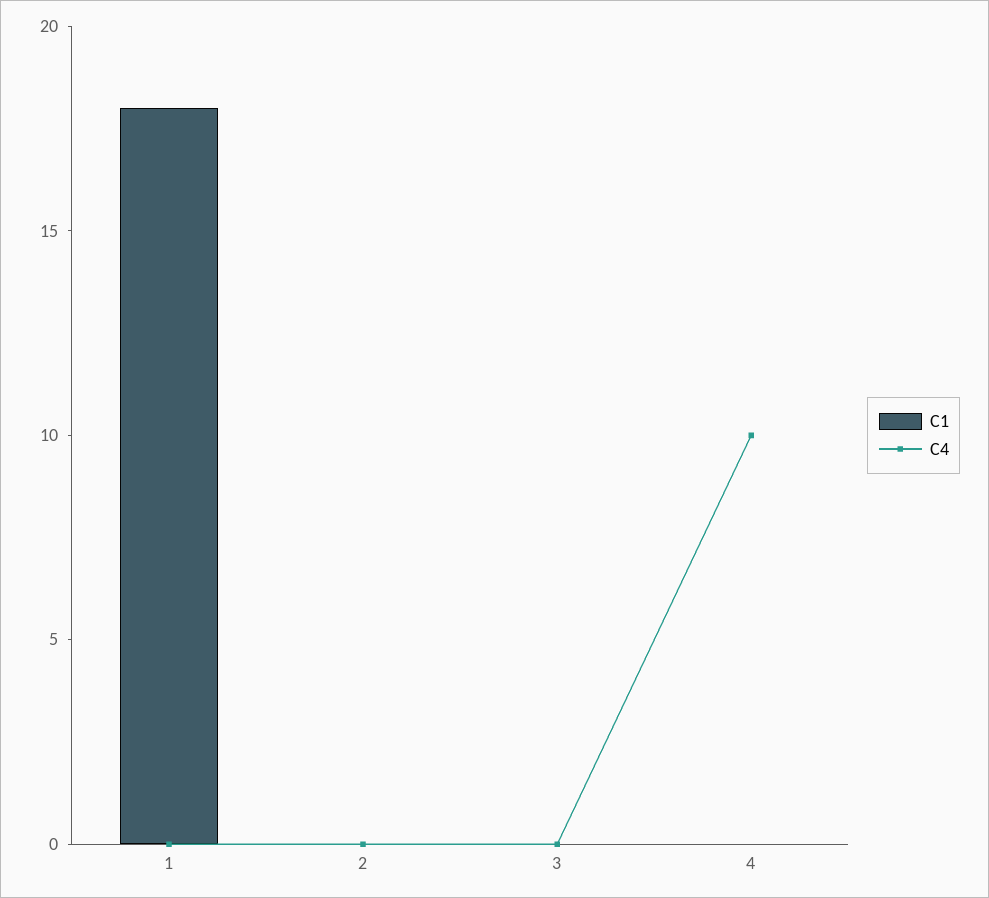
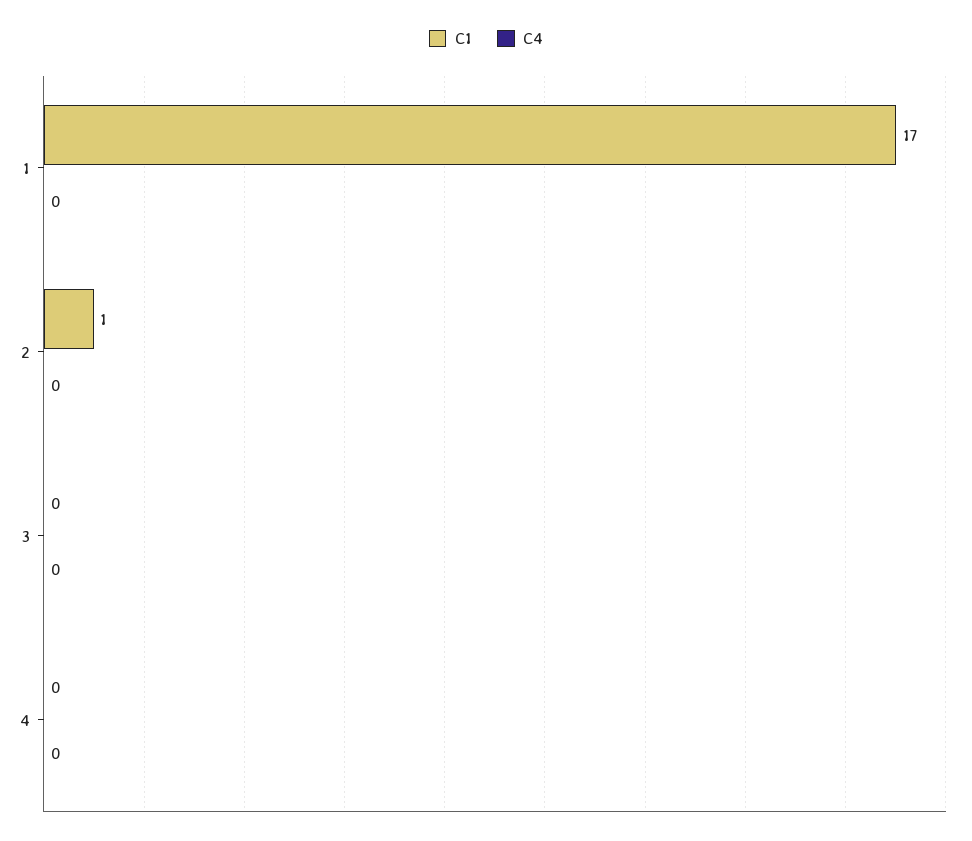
  {
    "C1": {
-     "1": 18,
+     "1": 17,
-     "2": 0,
+     "2": 1,
      "3": 0,
      "4": 0
    },
    "C4": {
      "1": 0,
      "2": 0,
      "3": 0,
-     "4": 10
+     "4": 0
    }
  }

